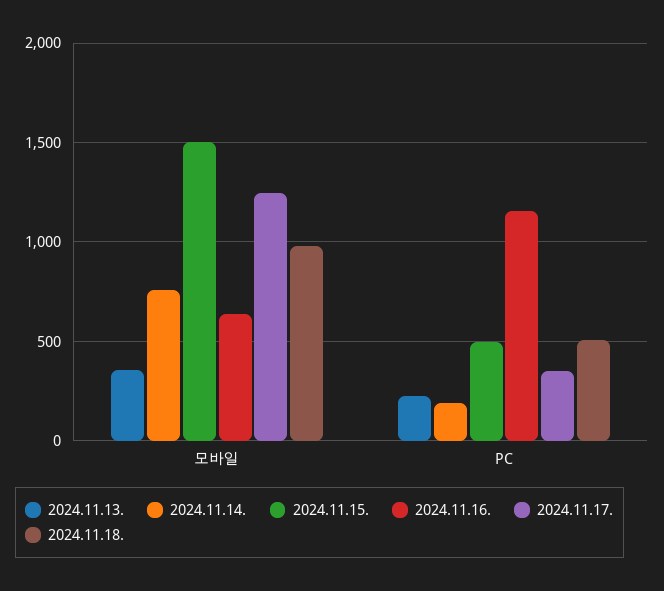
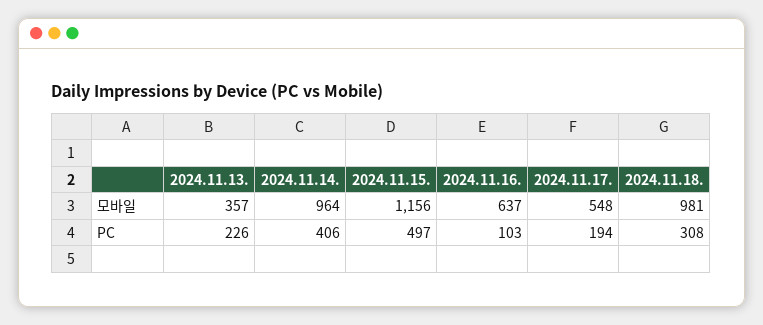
  {
    "2024.11.13.": {
      "모바일": 357,
      "PC": 226
    },
    "2024.11.14.": {
-     "모바일": 750,
+     "모바일": 964,
-     "PC": 200
+     "PC": 406
    },
    "2024.11.15.": {
-     "모바일": 1500,
+     "모바일": 1156,
      "PC": 497
    },
    "2024.11.16.": {
      "모바일": 637,
-     "PC": 1150
+     "PC": 103
    },
    "2024.11.17.": {
-     "모바일": 1250,
+     "모바일": 548,
-     "PC": 350
+     "PC": 194
    },
    "2024.11.18.": {
      "모바일": 981,
-     "PC": 500
+     "PC": 308
    }
  }

